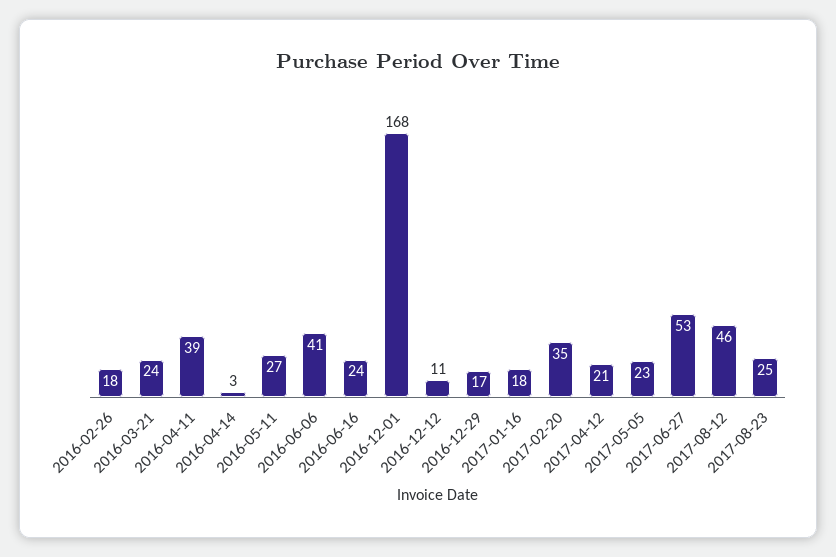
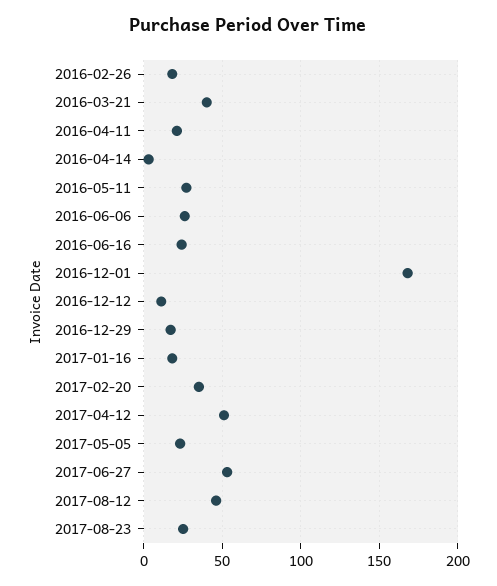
  {
    "2016-02-26": 18,
-   "2016-03-21": 24,
+   "2016-03-21": 40,
-   "2016-04-11": 39,
+   "2016-04-11": 20,
    "2016-04-14": 3,
    "2016-05-11": 27,
-   "2016-06-06": 41,
+   "2016-06-06": 25,
    "2016-06-16": 24,
    "2016-12-01": 168,
    "2016-12-12": 11,
    "2016-12-29": 17,
    "2017-01-16": 18,
    "2017-02-20": 35,
-   "2017-04-12": 21,
+   "2017-04-12": 50,
    "2017-05-05": 23,
    "2017-06-27": 53,
    "2017-08-12": 46,
    "2017-08-23": 25
  }

